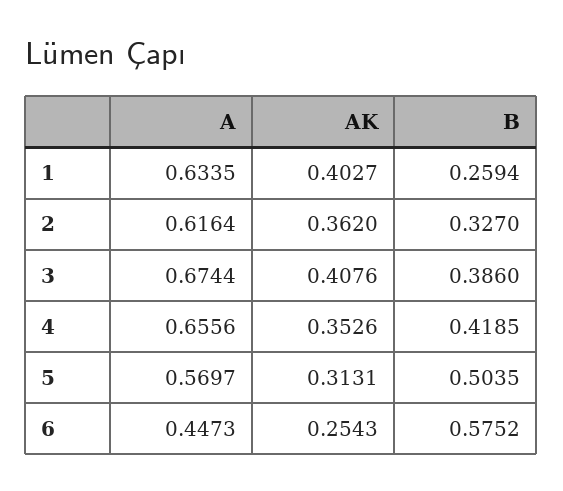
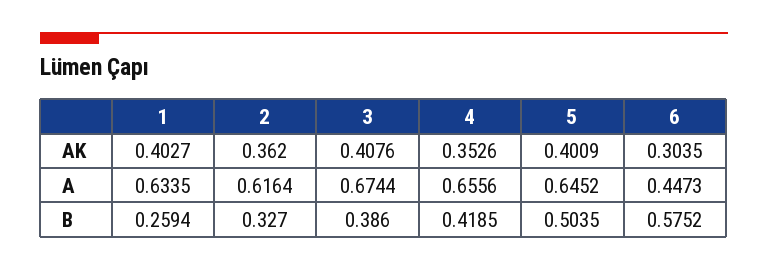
  {
    "A": {
      "1": 0.6335,
      "2": 0.6164,
      "3": 0.6744,
      "4": 0.6556,
-     "5": 0.5697,
+     "5": 0.6452,
      "6": 0.4473
    },
    "AK": {
      "1": 0.4027,
      "2": 0.362,
      "3": 0.4076,
      "4": 0.3526,
-     "5": 0.3131,
+     "5": 0.4009,
-     "6": 0.2543
+     "6": 0.3035
    },
    "B": {
      "1": 0.2594,
      "2": 0.327,
      "3": 0.386,
      "4": 0.4185,
      "5": 0.5035,
      "6": 0.5752
    }
  }

